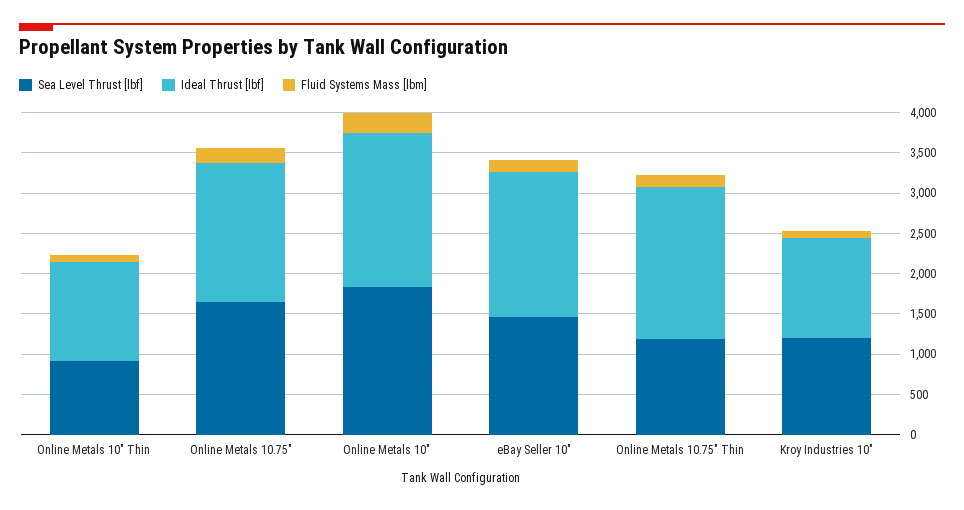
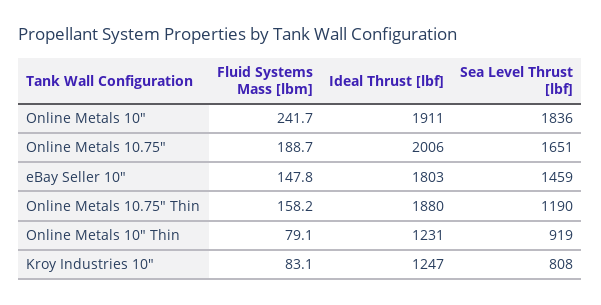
  {
    "Sea Level Thrust [lbf]": {
      "Online Metals 10\" Thin": 919,
      "Online Metals 10.75\"": 1651,
      "Online Metals 10\"": 1836,
      "eBay Seller 10\"": 1459,
      "Online Metals 10.75\" Thin": 1190,
-     "Kroy Industries 10\"": 1200
+     "Kroy Industries 10\"": 808
    },
    "Ideal Thrust [lbf]": {
      "Online Metals 10\" Thin": 1231,
-     "Online Metals 10.75\"": 1700,
+     "Online Metals 10.75\"": 2006,
      "Online Metals 10\"": 1911,
      "eBay Seller 10\"": 1803,
      "Online Metals 10.75\" Thin": 1880,
      "Kroy Industries 10\"": 1247
    },
    "Fluid Systems Mass [lbm]": {
      "Online Metals 10\" Thin": 79.1,
      "Online Metals 10.75\"": 188.7,
      "Online Metals 10\"": 241.7,
      "eBay Seller 10\"": 147.8,
      "Online Metals 10.75\" Thin": 158.2,
      "Kroy Industries 10\"": 83.1
    }
  }

